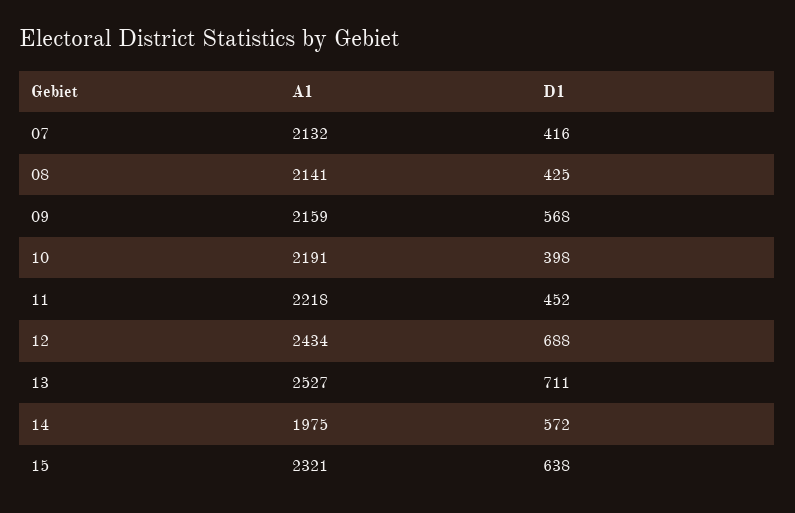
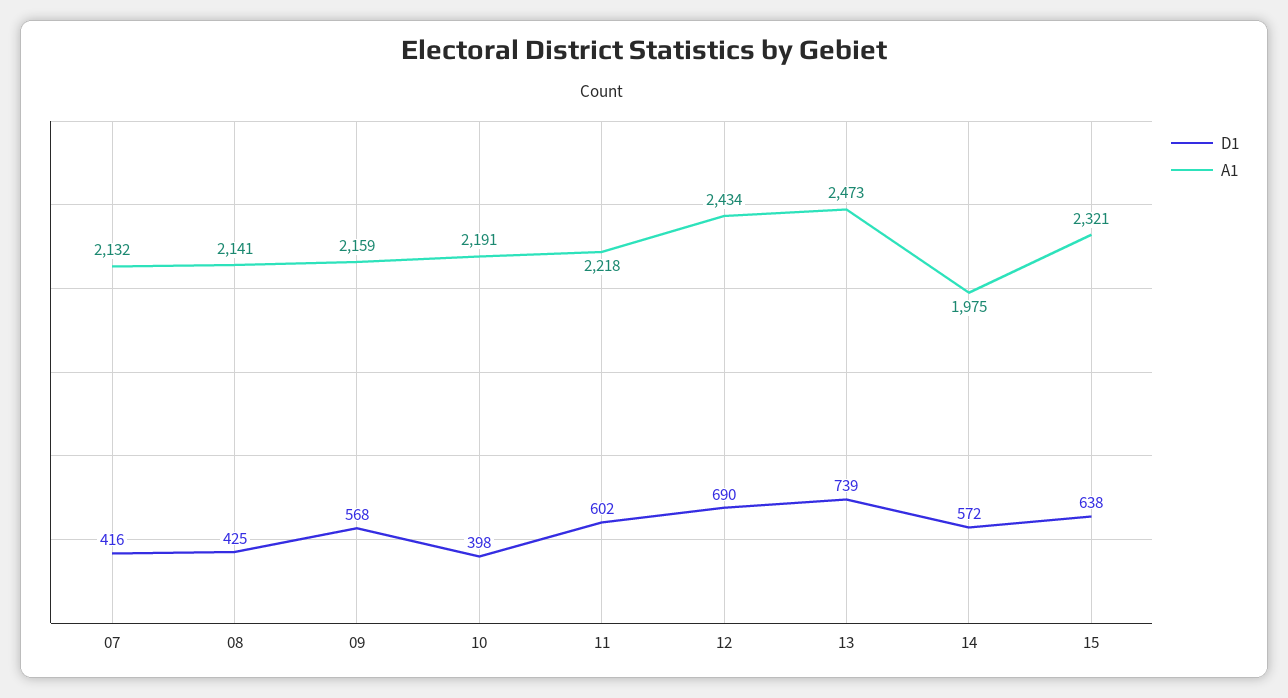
  {
    "A1": {
      "07": 2132,
      "08": 2141,
      "09": 2159,
      "10": 2191,
      "11": 2218,
      "12": 2434,
-     "13": 2527,
+     "13": 2473,
      "14": 1975,
      "15": 2321
    },
    "D1": {
      "07": 416,
      "08": 425,
      "09": 568,
      "10": 398,
-     "11": 452,
+     "11": 602,
-     "12": 688,
+     "12": 690,
-     "13": 711,
+     "13": 739,
      "14": 572,
      "15": 638
    }
  }

